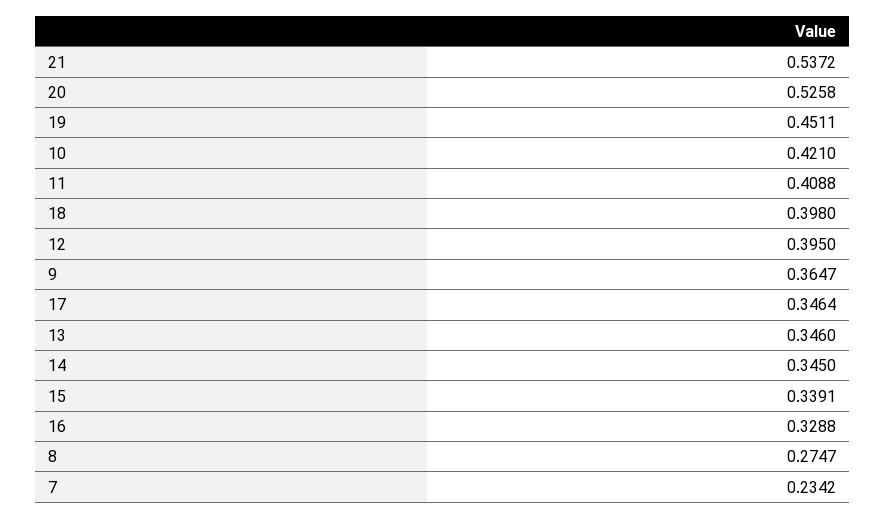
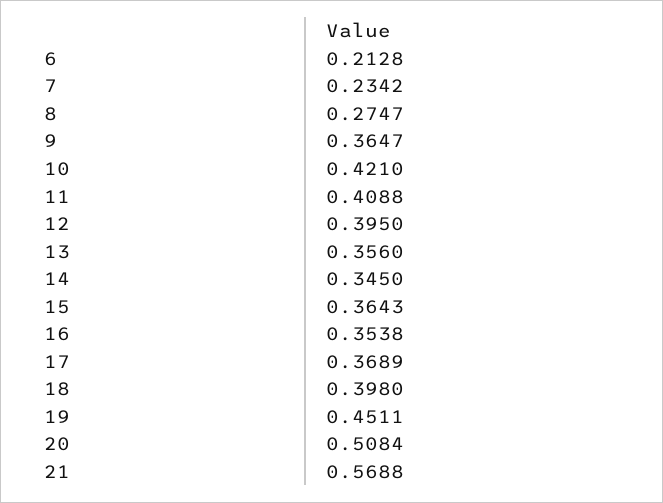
  {
-   "21": 0.5372,
+   "21": 0.5688,
-   "20": 0.5258,
+   "20": 0.5084,
    "19": 0.4511,
    "10": 0.421,
    "11": 0.4088,
    "18": 0.398,
    "12": 0.395,
    "9": 0.3647,
-   "17": 0.3464,
+   "17": 0.3689,
-   "13": 0.346,
+   "13": 0.356,
    "14": 0.345,
-   "15": 0.3391,
+   "15": 0.3643,
-   "16": 0.3288,
+   "16": 0.3538,
    "8": 0.2747,
-   "7": 0.2342
+   "7": 0.2342,
+   "6": 0.2128
  }

